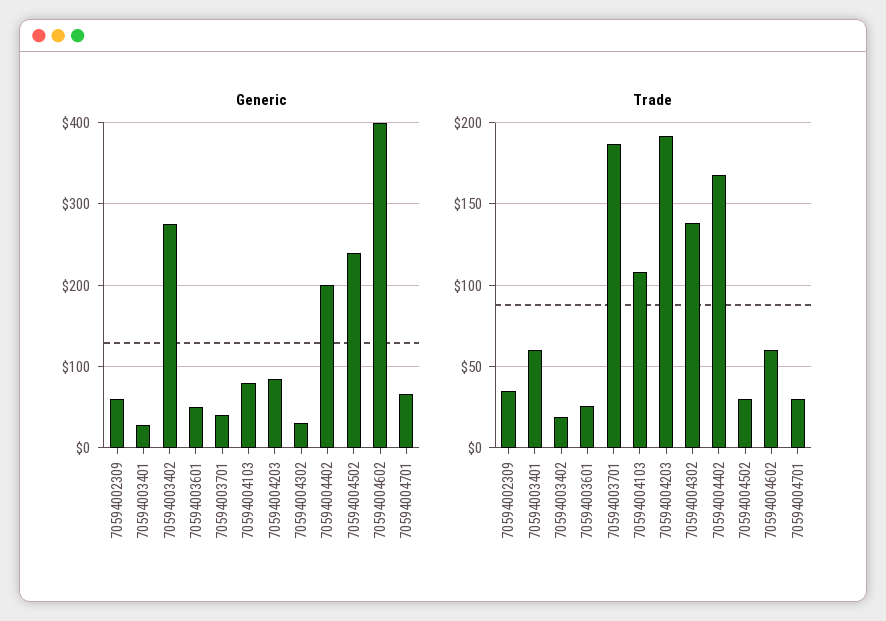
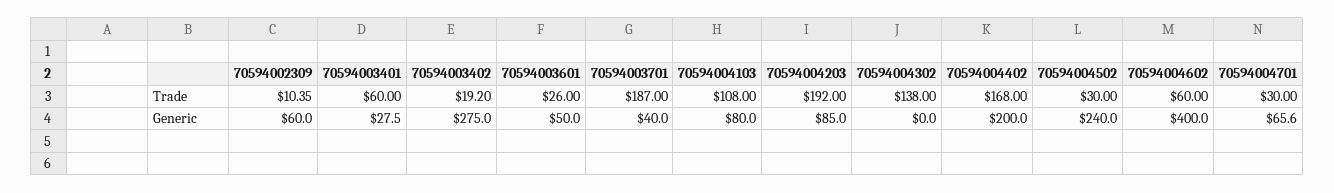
  {
    "Generic": {
      "70594002309": 60,
      "70594003401": 27.5,
      "70594003402": 275,
      "70594003601": 50,
      "70594003701": 40,
      "70594004103": 80,
      "70594004203": 85,
-     "70594004302": 30,
+     "70594004302": 0,
      "70594004402": 200,
      "70594004502": 240,
      "70594004602": 400,
      "70594004701": 65.6
    },
    "Trade": {
-     "70594002309": 35,
+     "70594002309": 10.35,
      "70594003401": 60,
      "70594003402": 19.2,
      "70594003601": 26,
      "70594003701": 187,
      "70594004103": 108,
      "70594004203": 192,
      "70594004302": 138,
      "70594004402": 168,
      "70594004502": 30,
      "70594004602": 60,
      "70594004701": 30
    }
  }

